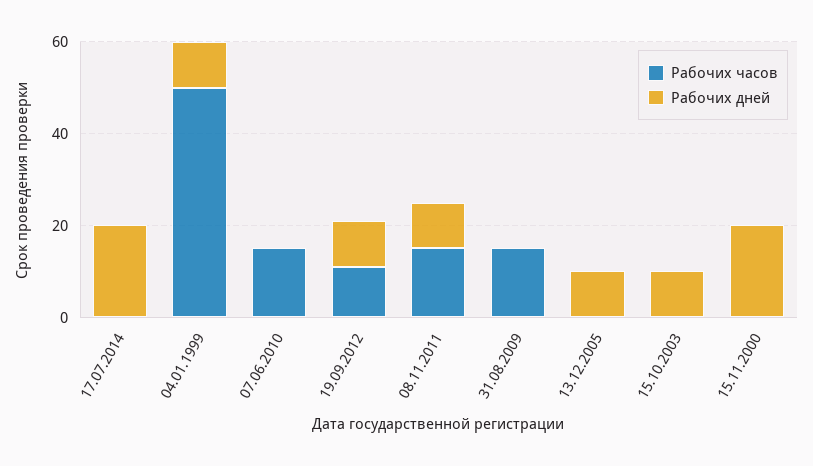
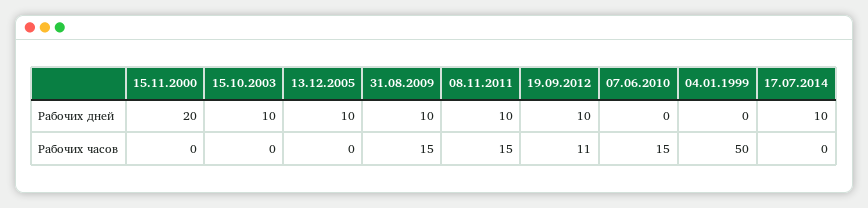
  {
    "Рабочих часов": {
      "17.07.2014": 0,
      "04.01.1999": 50,
      "07.06.2010": 15,
      "19.09.2012": 11,
      "08.11.2011": 15,
      "31.08.2009": 15,
      "13.12.2005": 0,
      "15.10.2003": 0,
      "15.11.2000": 0
    },
    "Рабочих дней": {
-     "17.07.2014": 20,
+     "17.07.2014": 10,
-     "04.01.1999": 10,
+     "04.01.1999": 0,
      "07.06.2010": 0,
      "19.09.2012": 10,
      "08.11.2011": 10,
-     "31.08.2009": 0,
+     "31.08.2009": 10,
      "13.12.2005": 10,
      "15.10.2003": 10,
      "15.11.2000": 20
    }
  }

